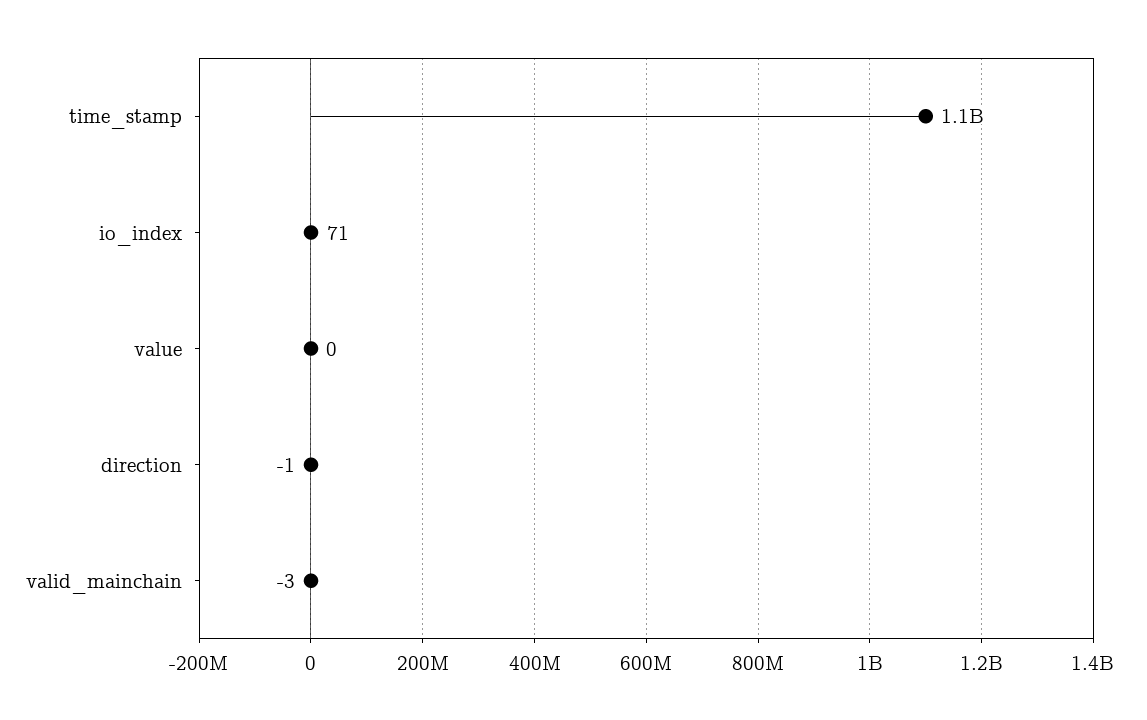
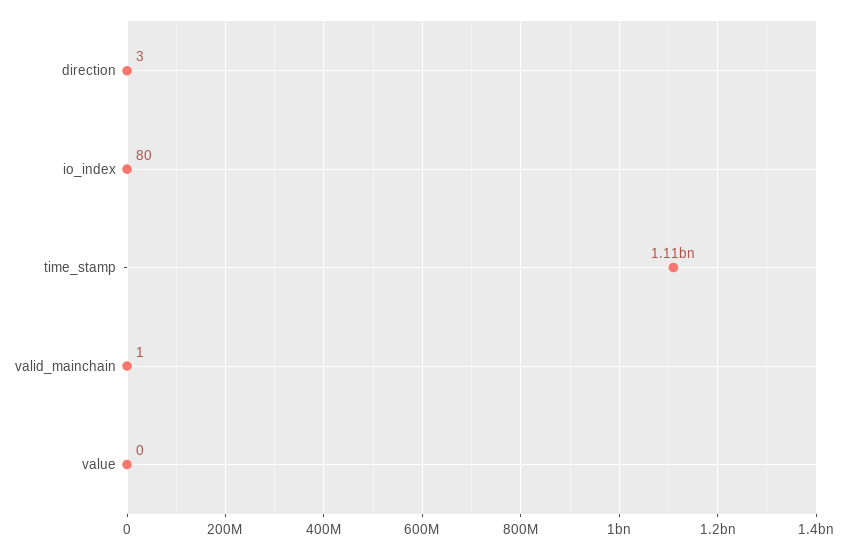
  {
    "time_stamp": 1110000000,
-   "io_index": 71,
+   "io_index": 80,
    "value": 0,
-   "direction": -1,
+   "direction": 3,
-   "valid_mainchain": -3
+   "valid_mainchain": 1
  }

